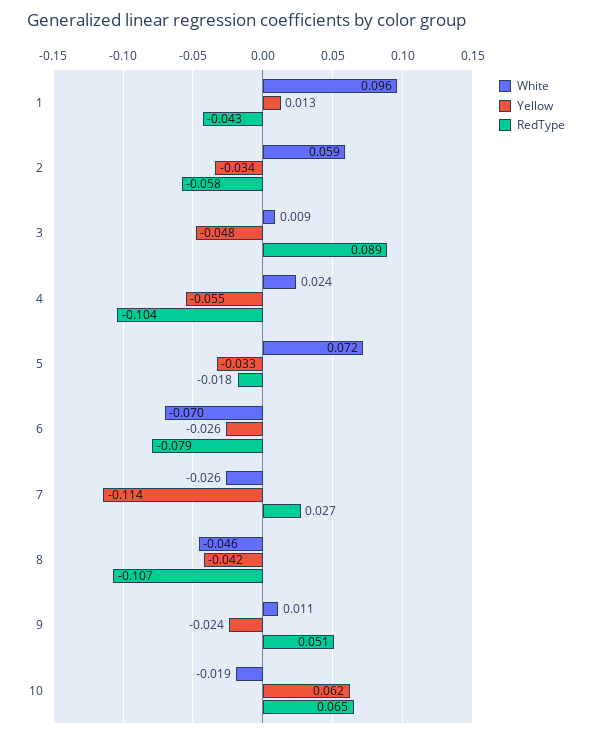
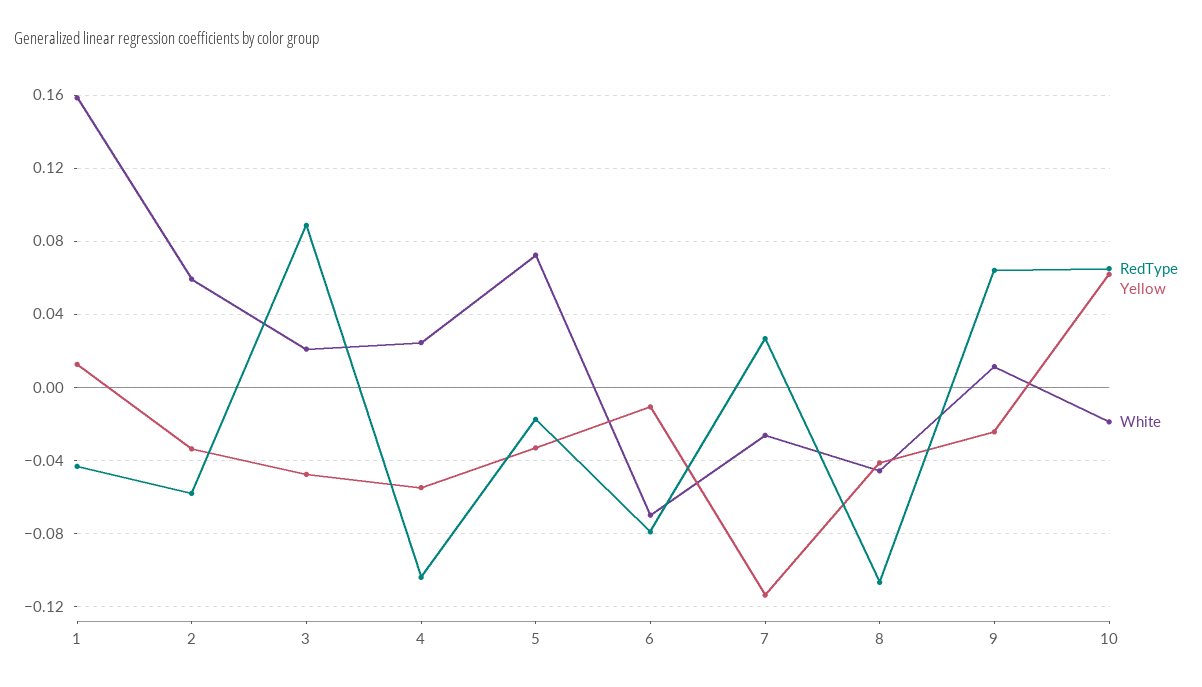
  {
    "White": {
-     "1": 0.096,
+     "1": 0.16,
      "2": 0.059,
-     "3": 0.009,
+     "3": 0.02,
      "4": 0.024,
      "5": 0.072,
      "6": -0.07,
      "7": -0.026,
      "8": -0.046,
      "9": 0.011,
      "10": -0.019
    },
    "Yellow": {
      "1": 0.013,
      "2": -0.034,
      "3": -0.048,
      "4": -0.055,
      "5": -0.033,
-     "6": -0.026,
+     "6": -0.01,
      "7": -0.114,
      "8": -0.042,
      "9": -0.024,
      "10": 0.062
    },
    "RedType": {
      "1": -0.043,
      "2": -0.058,
      "3": 0.089,
      "4": -0.104,
      "5": -0.018,
      "6": -0.079,
      "7": 0.027,
      "8": -0.107,
-     "9": 0.051,
+     "9": 0.065,
      "10": 0.065
    }
  }

